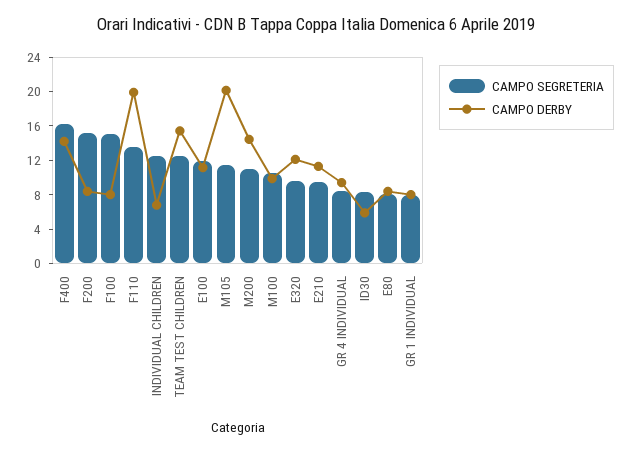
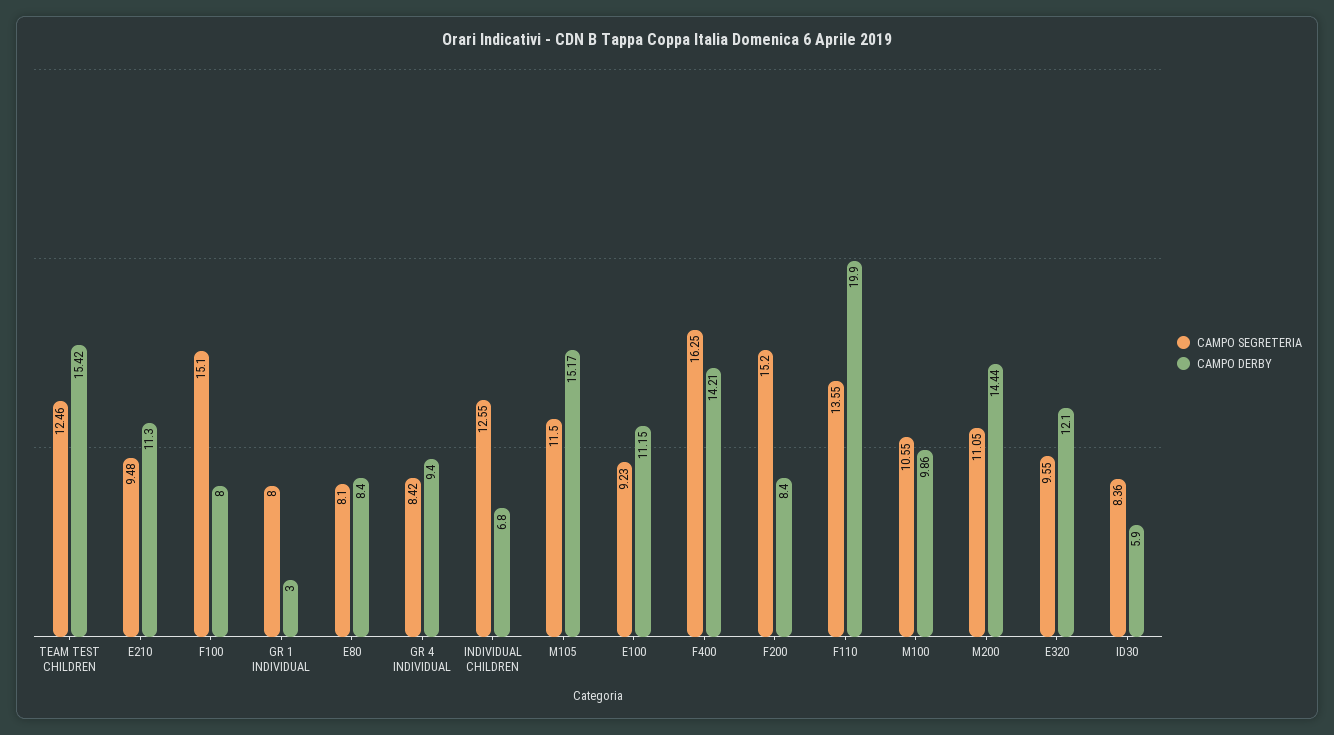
  {
    "CAMPO SEGRETERIA": {
      "F400": 16.25,
      "F200": 15.2,
      "F100": 15.1,
      "F110": 13.55,
      "INDIVIDUAL CHILDREN": 12.55,
      "TEAM TEST CHILDREN": 12.46,
-     "E100": 12,
+     "E100": 9.23,
      "M105": 11.5,
      "M200": 11.05,
      "M100": 10.55,
      "E320": 9.55,
      "E210": 9.48,
      "GR 4 INDIVIDUAL": 8.42,
      "ID30": 8.36,
      "E80": 8.1,
      "GR 1 INDIVIDUAL": 8
    },
    "CAMPO DERBY": {
      "F400": 14.21,
      "F200": 8.4,
      "F100": 8,
      "F110": 19.9,
      "INDIVIDUAL CHILDREN": 6.8,
      "TEAM TEST CHILDREN": 15.42,
      "E100": 11.15,
-     "M105": 20,
+     "M105": 15.17,
      "M200": 14.44,
      "M100": 9.86,
      "E320": 12.1,
      "E210": 11.3,
      "GR 4 INDIVIDUAL": 9.4,
      "ID30": 5.9,
      "E80": 8.4,
-     "GR 1 INDIVIDUAL": 8
+     "GR 1 INDIVIDUAL": 3
    }
  }

